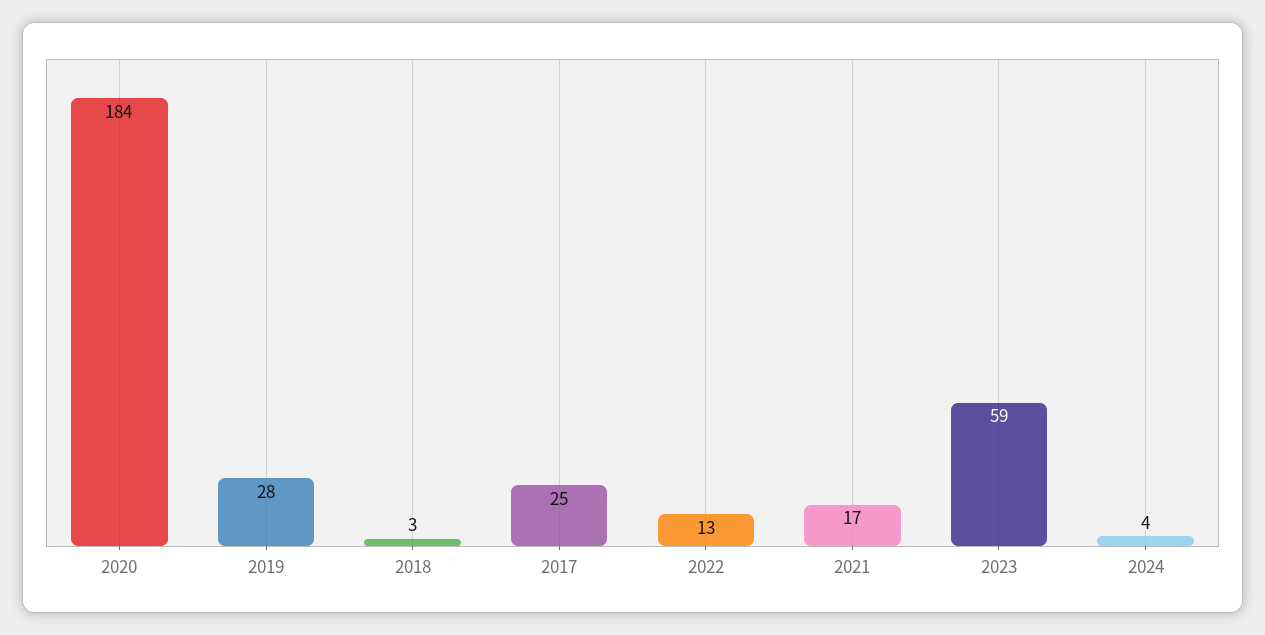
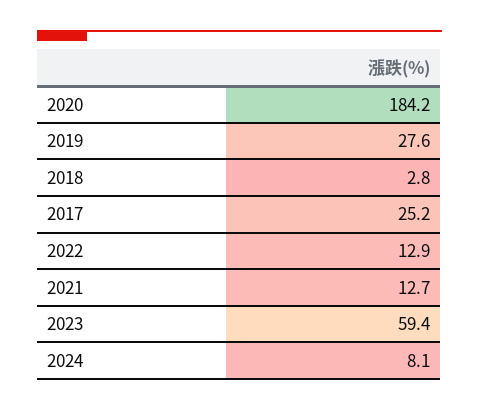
  {
    "2020": 184.2,
    "2019": 27.6,
    "2018": 2.8,
    "2017": 25.2,
    "2022": 12.9,
-   "2021": 17,
+   "2021": 12.7,
    "2023": 59.4,
-   "2024": 4
+   "2024": 8.1
  }

